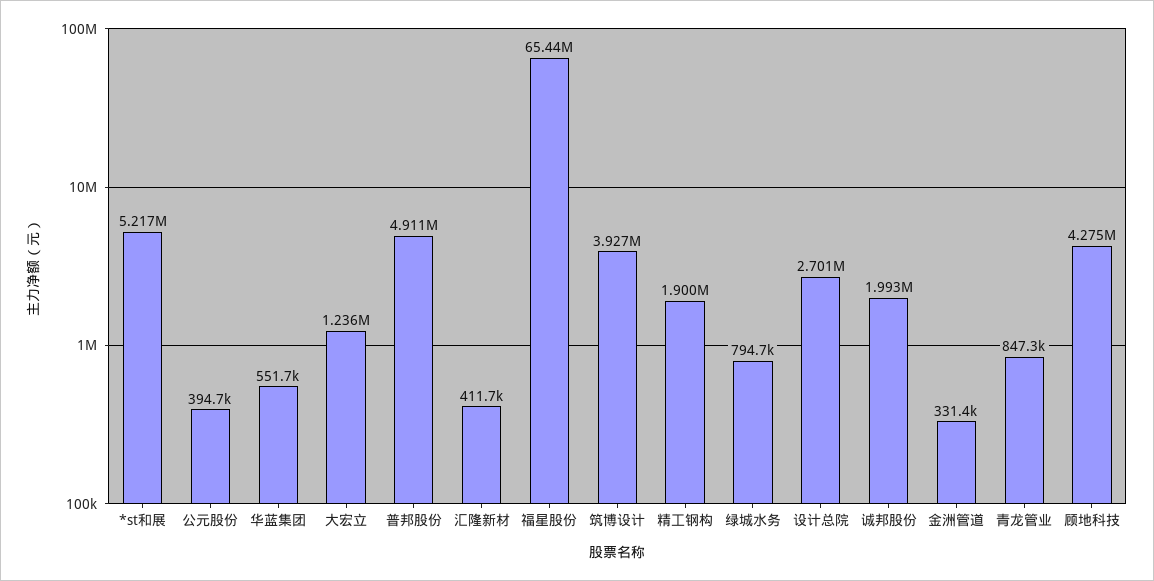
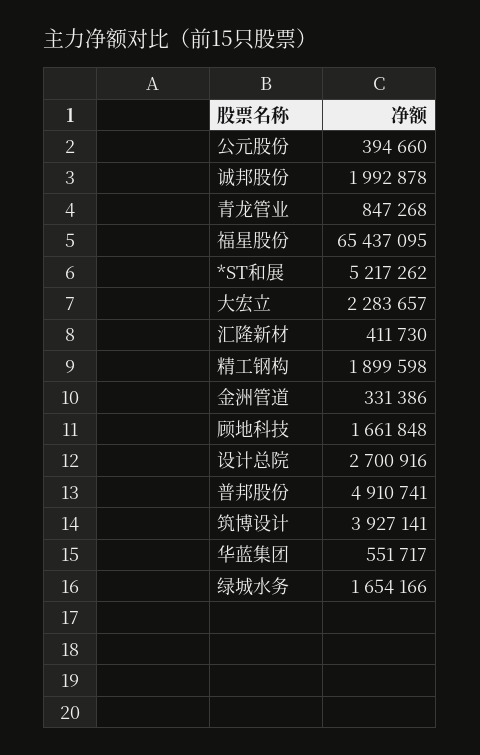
  {
    "*st和展": 5217262,
    "公元股份": 394660,
    "华蓝集团": 551717,
-   "大宏立": 1236000,
+   "大宏立": 2283657,
    "普邦股份": 4910741,
    "汇隆新材": 411730,
    "福星股份": 65437095,
    "筑博设计": 3927141,
    "精工钢构": 1899598,
-   "绿城水务": 794700,
+   "绿城水务": 1654166,
    "设计总院": 2700916,
    "诚邦股份": 1992878,
    "金洲管道": 331386,
    "青龙管业": 847268,
-   "顾地科技": 4275000
+   "顾地科技": 1661848
  }

